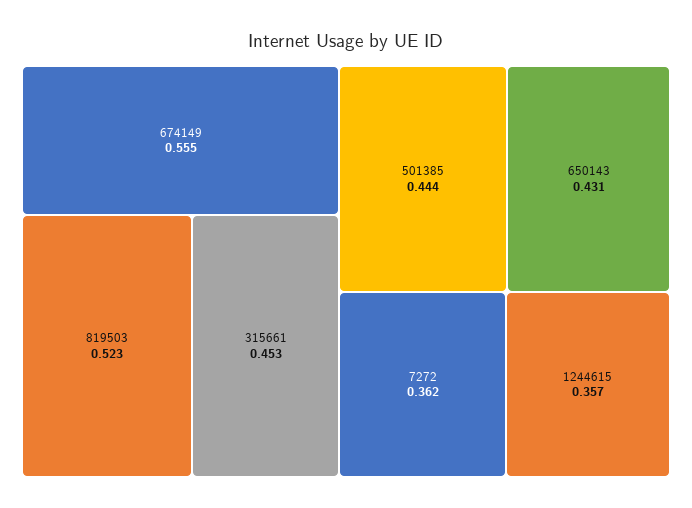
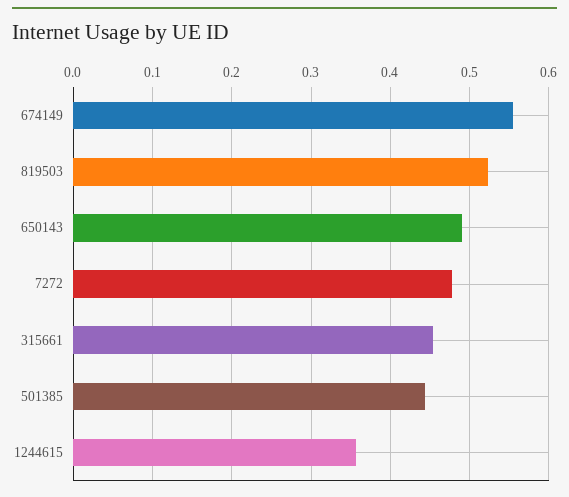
  {
    "674149": 0.555,
    "819503": 0.523,
    "315661": 0.453,
    "501385": 0.444,
-   "650143": 0.431,
+   "650143": 0.49,
-   "7272": 0.362,
+   "7272": 0.48,
    "1244615": 0.357
  }

